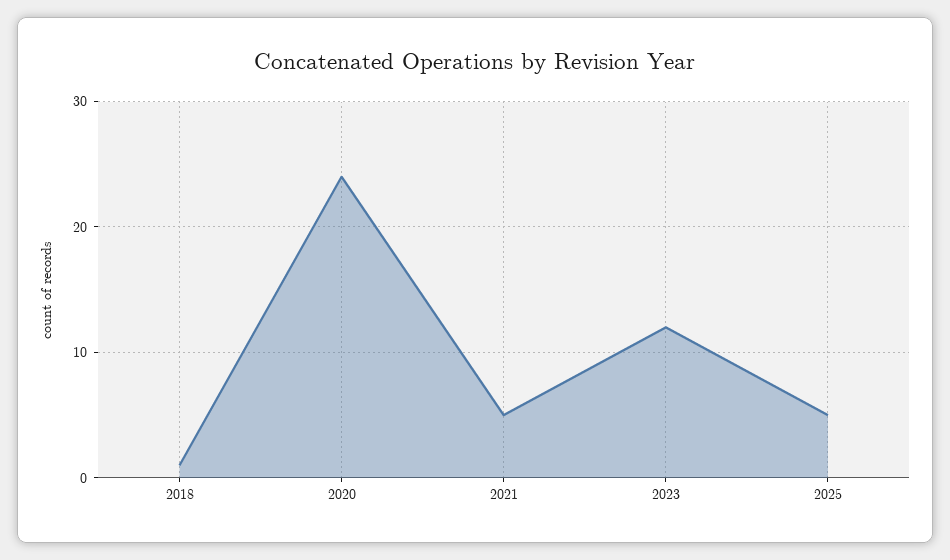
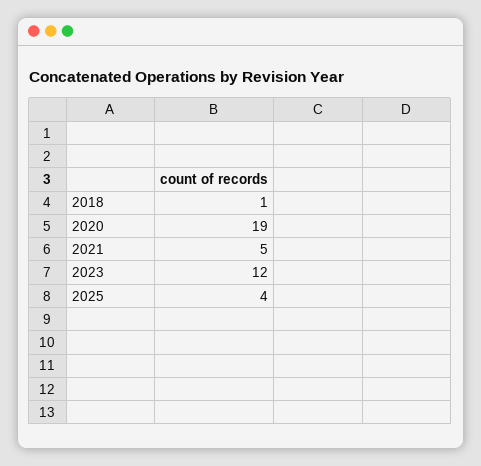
  {
    "2018": 1,
-   "2020": 24,
+   "2020": 19,
    "2021": 5,
    "2023": 12,
-   "2025": 5
+   "2025": 4
  }

